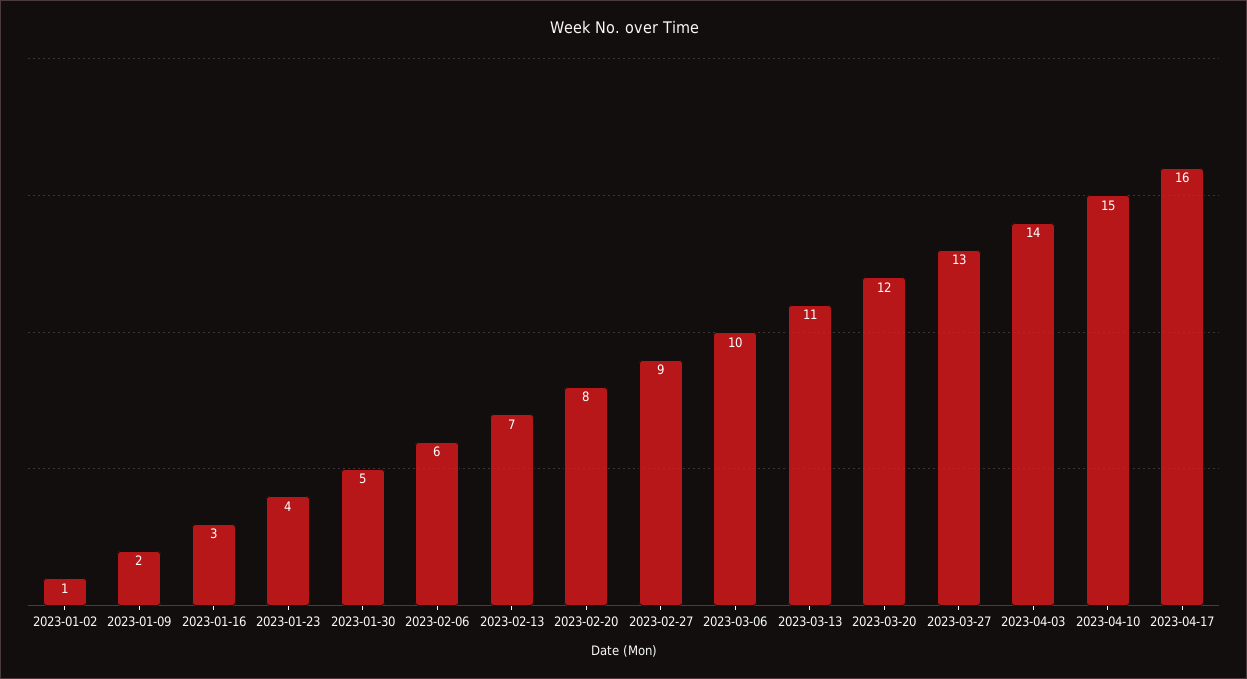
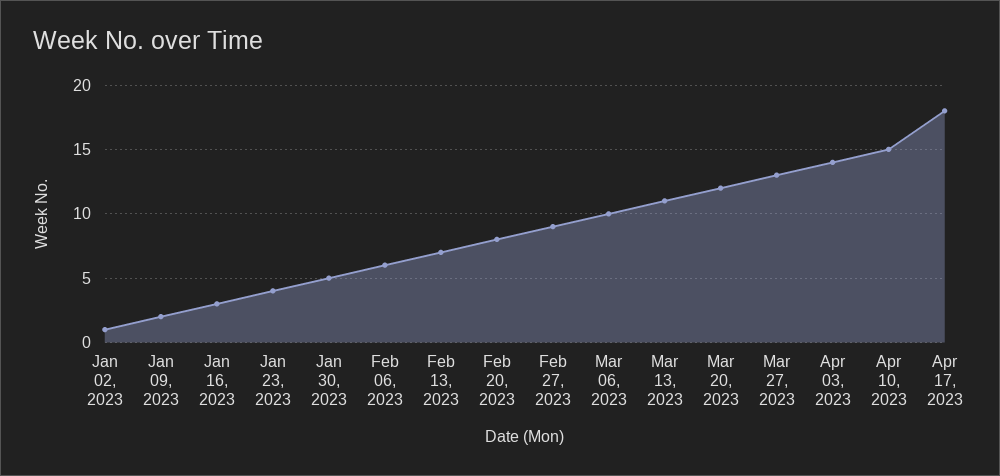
  {
    "2023-01-02": 1,
    "2023-01-09": 2,
    "2023-01-16": 3,
    "2023-01-23": 4,
    "2023-01-30": 5,
    "2023-02-06": 6,
    "2023-02-13": 7,
    "2023-02-20": 8,
    "2023-02-27": 9,
    "2023-03-06": 10,
    "2023-03-13": 11,
    "2023-03-20": 12,
    "2023-03-27": 13,
    "2023-04-03": 14,
    "2023-04-10": 15,
-   "2023-04-17": 16
+   "2023-04-17": 18
  }

